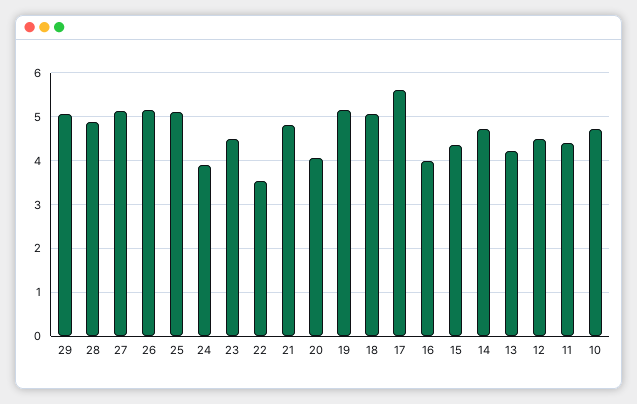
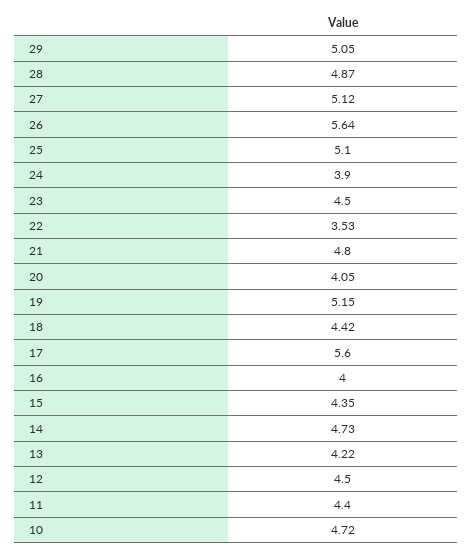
  {
    "29": 5.05,
    "28": 4.87,
    "27": 5.12,
-   "26": 5.2,
+   "26": 5.64,
    "25": 5.1,
    "24": 3.9,
    "23": 4.5,
    "22": 3.53,
    "21": 4.8,
    "20": 4.05,
    "19": 5.15,
-   "18": 5,
+   "18": 4.42,
    "17": 5.6,
    "16": 4,
    "15": 4.35,
    "14": 4.73,
    "13": 4.22,
    "12": 4.5,
    "11": 4.4,
    "10": 4.72
  }

